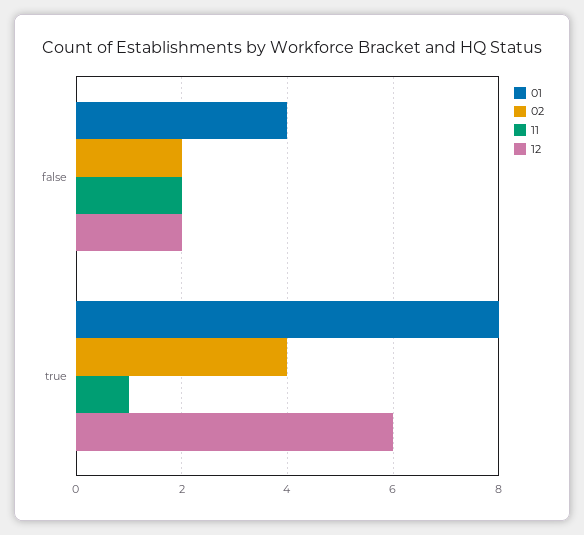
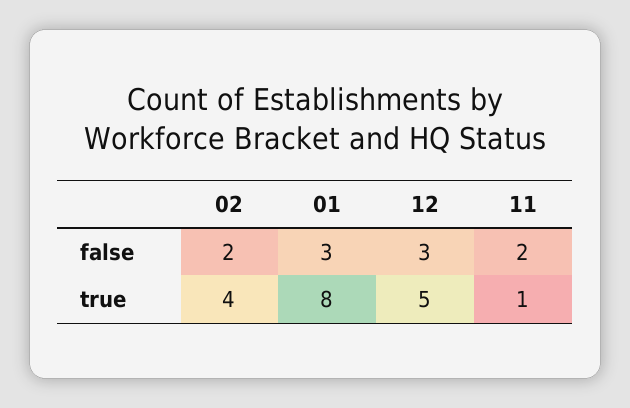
  {
    "01": {
-     "false": 4,
+     "false": 3,
      "true": 8
    },
    "02": {
      "false": 2,
      "true": 4
    },
    "11": {
      "false": 2,
      "true": 1
    },
    "12": {
-     "false": 2,
+     "false": 3,
-     "true": 6
+     "true": 5
    }
  }

